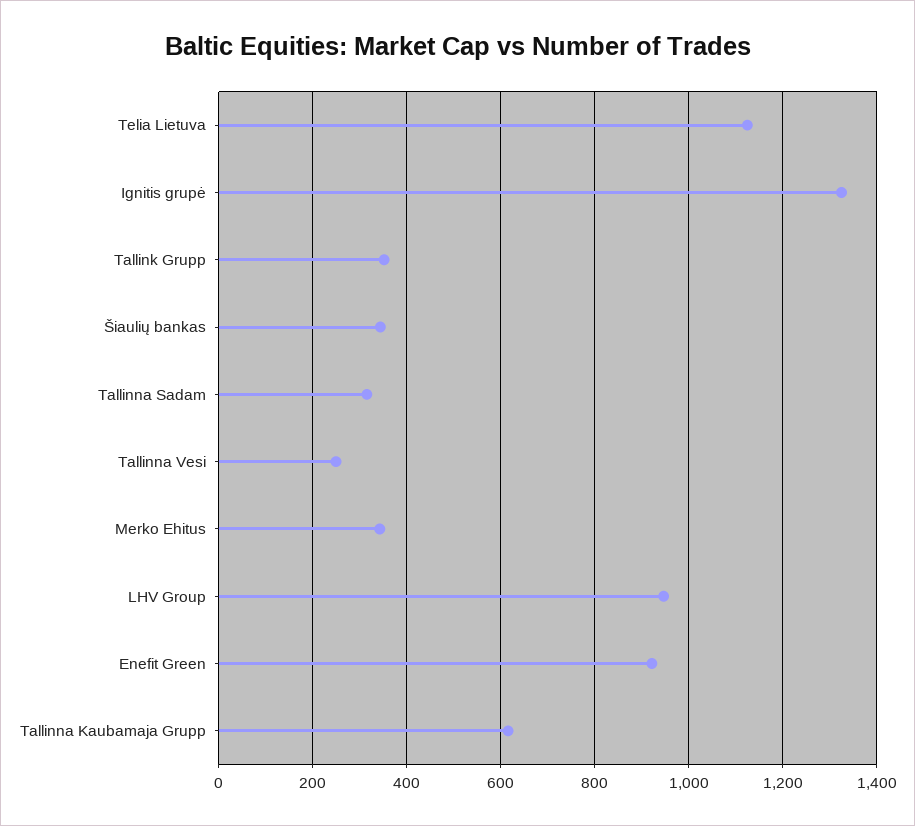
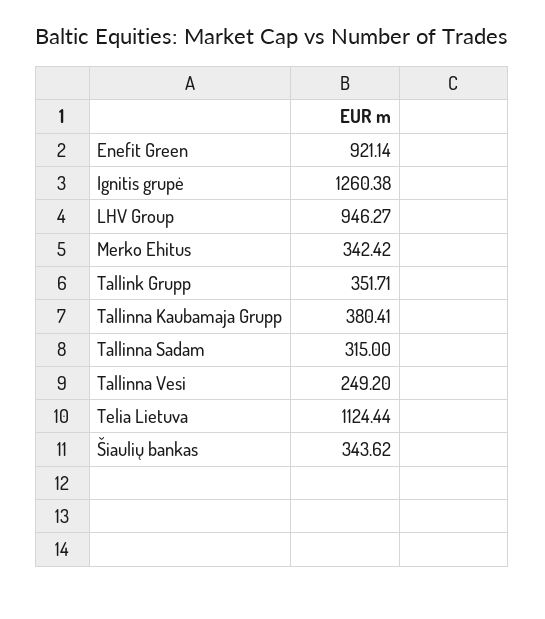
  {
    "Telia Lietuva": 1124.44,
-   "Ignitis grupė": 1320,
+   "Ignitis grupė": 1260.38,
    "Tallink Grupp": 351.71,
    "Šiaulių bankas": 343.62,
    "Tallinna Sadam": 315,
    "Tallinna Vesi": 249.2,
    "Merko Ehitus": 342.42,
    "LHV Group": 946.27,
    "Enefit Green": 921.14,
-   "Tallinna Kaubamaja Grupp": 620
+   "Tallinna Kaubamaja Grupp": 380.41
  }

